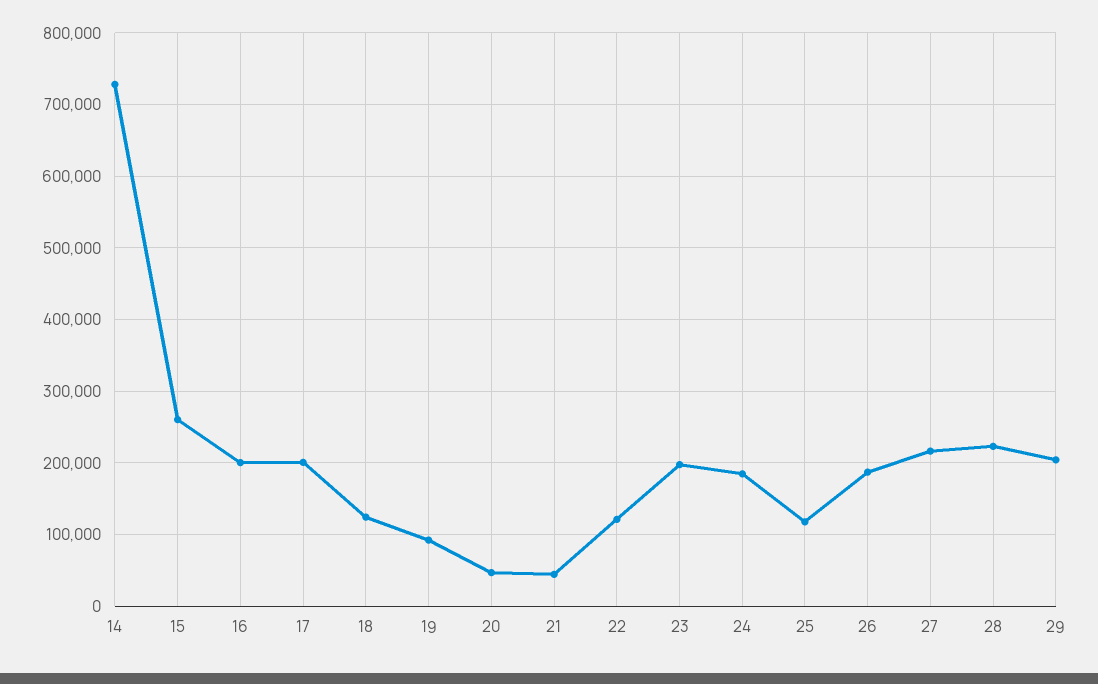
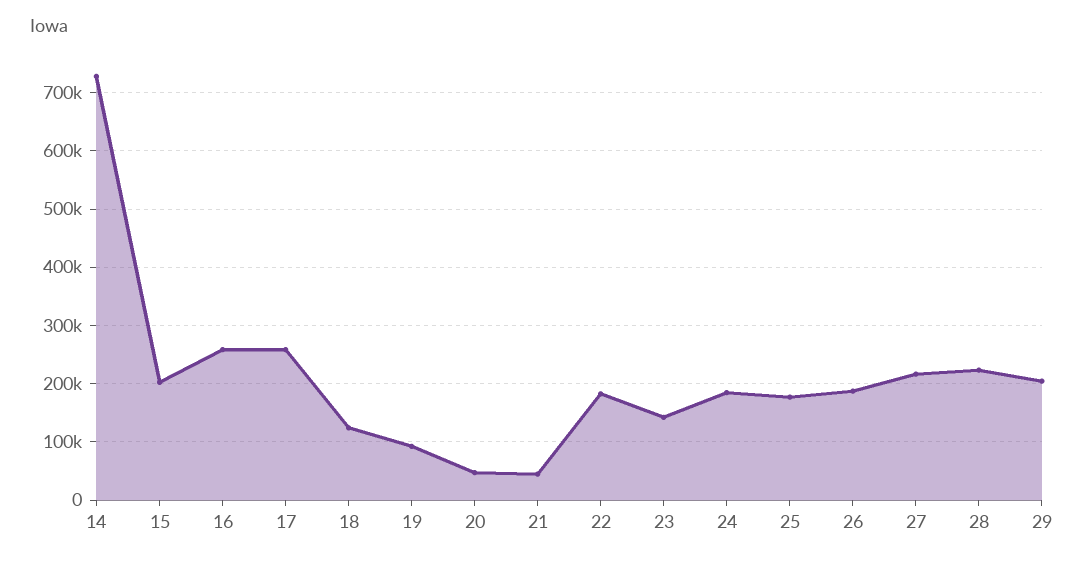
  {
    "14": 730000,
-   "15": 260000,
+   "15": 200000,
-   "16": 200000,
+   "16": 260000,
-   "17": 200000,
+   "17": 260000,
    "18": 120000,
    "19": 90000,
    "20": 50000,
    "21": 40000,
-   "22": 120000,
+   "22": 180000,
-   "23": 200000,
+   "23": 140000,
    "24": 180000,
-   "25": 120000,
+   "25": 180000,
    "26": 190000,
    "27": 220000,
    "28": 220000,
    "29": 200000
  }

